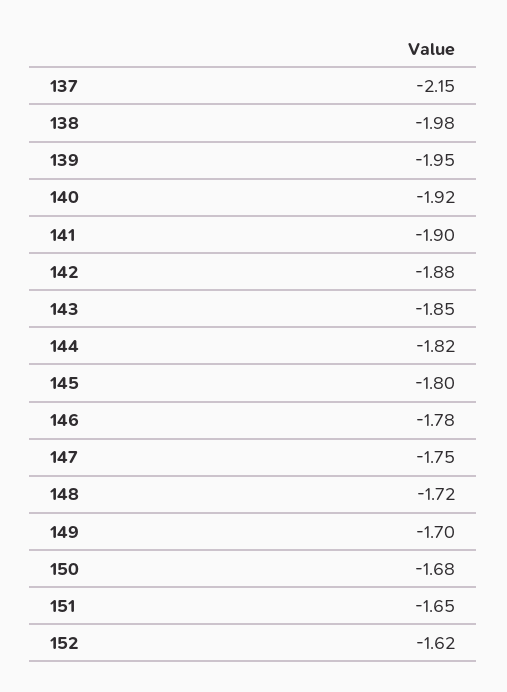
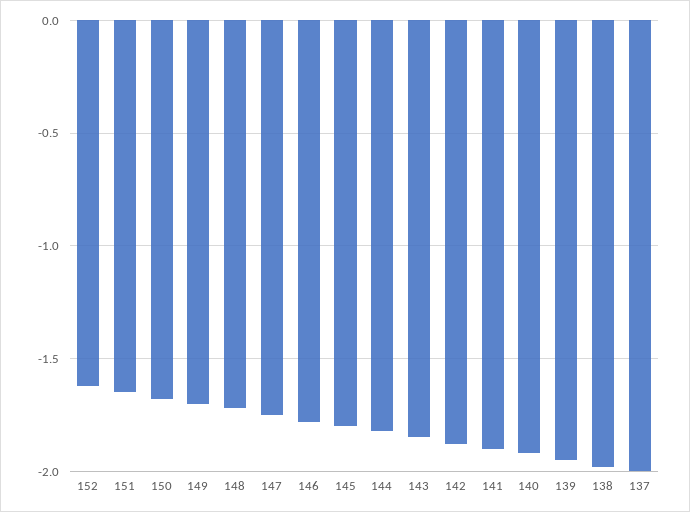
  {
-   "137": -2.15,
+   "137": -2,
    "138": -1.98,
    "139": -1.95,
    "140": -1.92,
    "141": -1.9,
    "142": -1.88,
    "143": -1.85,
    "144": -1.82,
    "145": -1.8,
    "146": -1.78,
    "147": -1.75,
    "148": -1.72,
    "149": -1.7,
    "150": -1.68,
    "151": -1.65,
    "152": -1.62
  }

